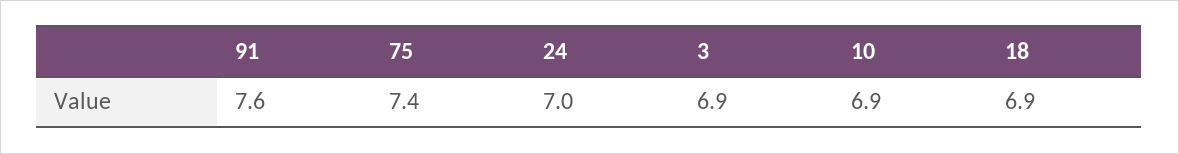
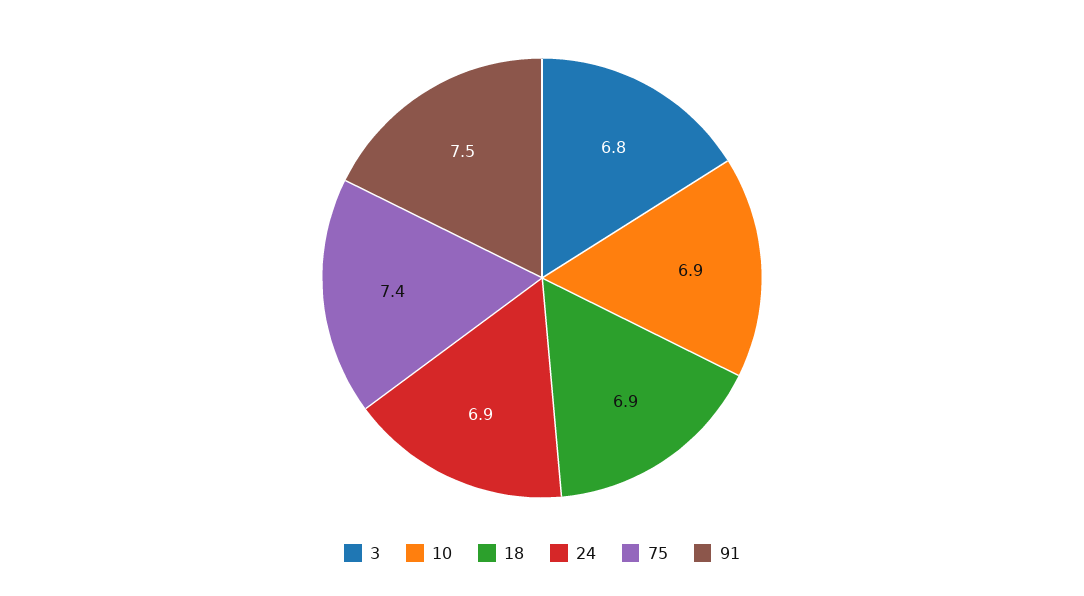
  {
-   "91": 7.6,
+   "91": 7.5,
    "75": 7.4,
-   "24": 7,
+   "24": 6.9,
-   "3": 6.9,
+   "3": 6.8,
    "10": 6.9,
    "18": 6.9
  }

